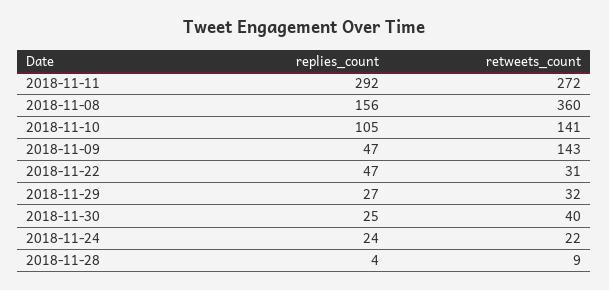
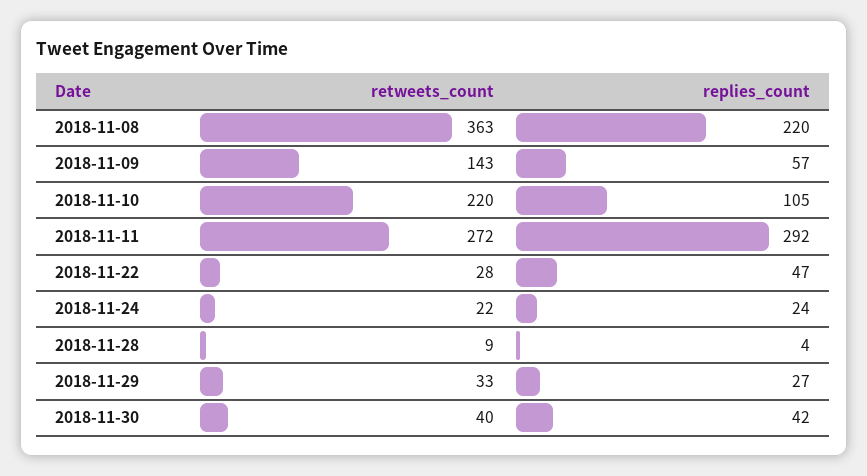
  {
    "replies_count": {
      "2018-11-11": 292,
-     "2018-11-08": 156,
+     "2018-11-08": 220,
      "2018-11-10": 105,
-     "2018-11-09": 47,
+     "2018-11-09": 57,
      "2018-11-22": 47,
      "2018-11-29": 27,
-     "2018-11-30": 25,
+     "2018-11-30": 42,
      "2018-11-24": 24,
      "2018-11-28": 4
    },
    "retweets_count": {
      "2018-11-11": 272,
-     "2018-11-08": 360,
+     "2018-11-08": 363,
-     "2018-11-10": 141,
+     "2018-11-10": 220,
      "2018-11-09": 143,
-     "2018-11-22": 31,
+     "2018-11-22": 28,
-     "2018-11-29": 32,
+     "2018-11-29": 33,
      "2018-11-30": 40,
      "2018-11-24": 22,
      "2018-11-28": 9
    }
  }

